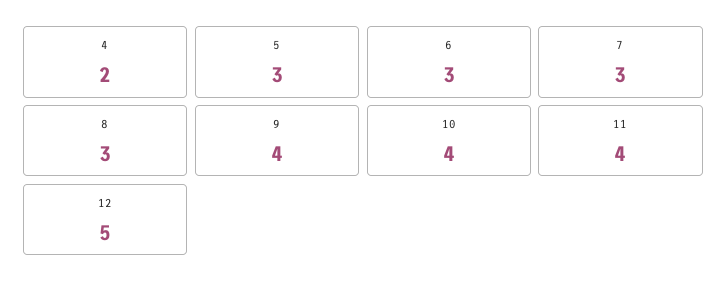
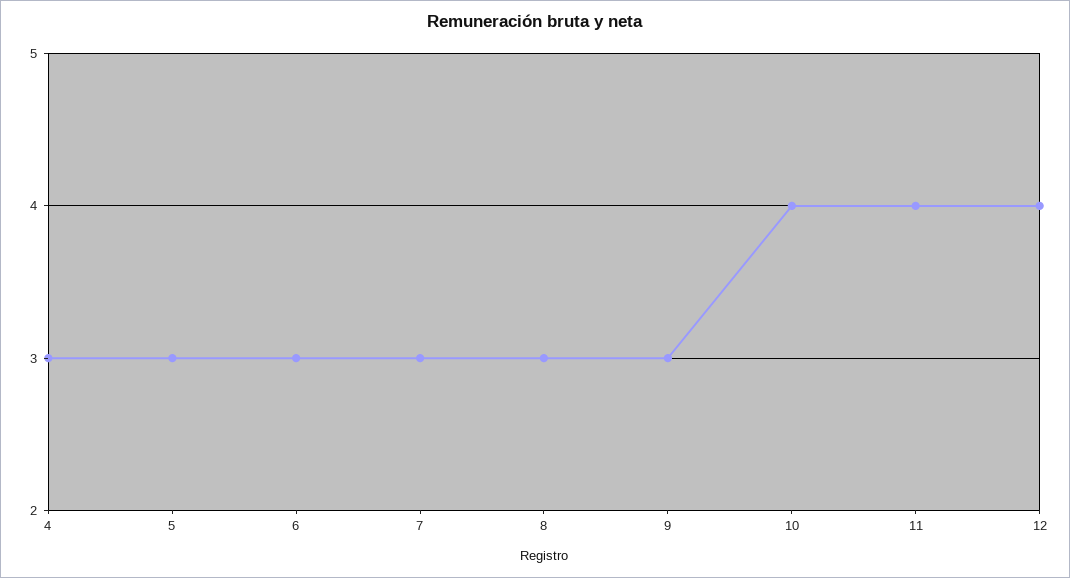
  {
-   "4": 2,
+   "4": 3,
    "5": 3,
    "6": 3,
    "7": 3,
    "8": 3,
-   "9": 4,
+   "9": 3,
    "10": 4,
    "11": 4,
-   "12": 5
+   "12": 4
  }

